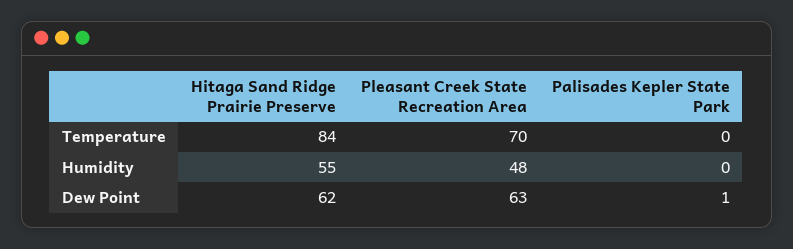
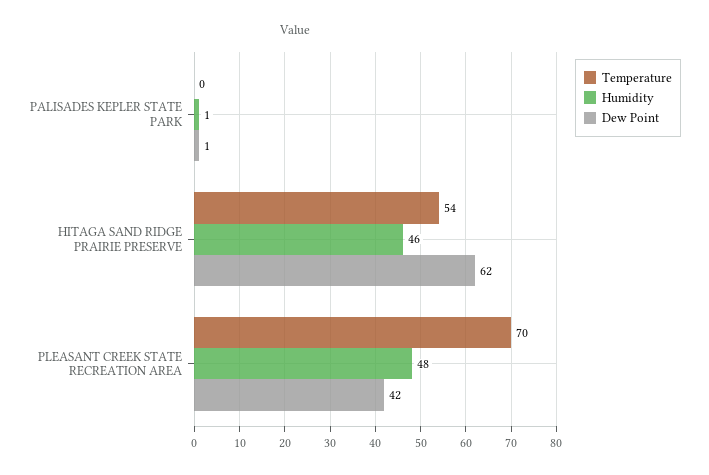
  {
    "Temperature": {
-     "Hitaga Sand Ridge Prairie Preserve": 84,
+     "Hitaga Sand Ridge Prairie Preserve": 54,
      "Pleasant Creek State Recreation Area": 70,
      "Palisades Kepler State Park": 0
    },
    "Humidity": {
-     "Hitaga Sand Ridge Prairie Preserve": 55,
+     "Hitaga Sand Ridge Prairie Preserve": 46,
      "Pleasant Creek State Recreation Area": 48,
-     "Palisades Kepler State Park": 0
+     "Palisades Kepler State Park": 1
    },
    "Dew Point": {
      "Hitaga Sand Ridge Prairie Preserve": 62,
-     "Pleasant Creek State Recreation Area": 63,
+     "Pleasant Creek State Recreation Area": 42,
      "Palisades Kepler State Park": 1
    }
  }

